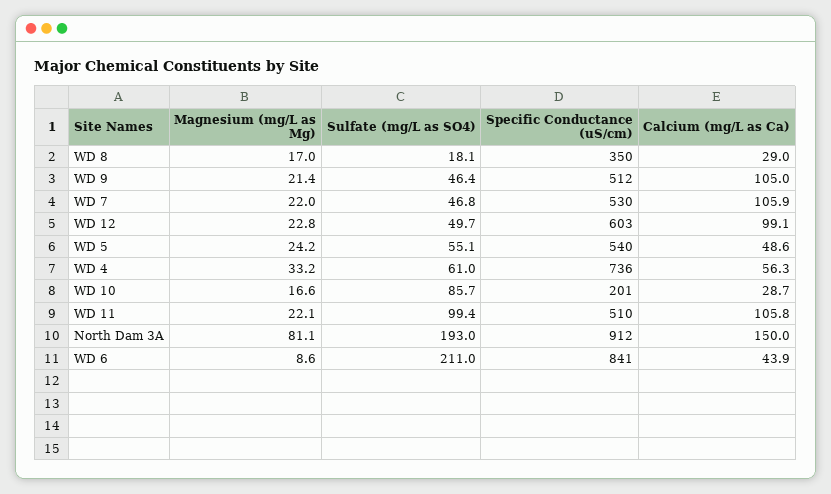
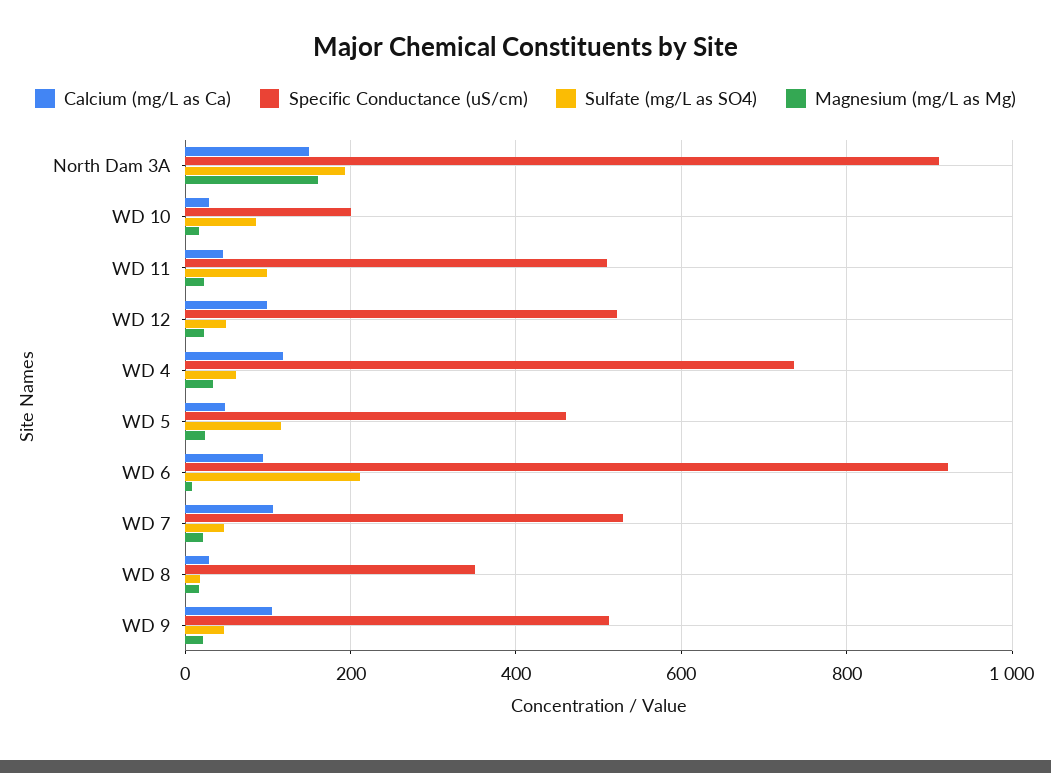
  {
    "Magnesium (mg/L as Mg)": {
      "WD 8": 17,
      "WD 9": 21.4,
      "WD 7": 22,
      "WD 12": 22.8,
      "WD 5": 24.2,
      "WD 4": 33.2,
      "WD 10": 16.6,
      "WD 11": 22.1,
-     "North Dam 3A": 81.1,
+     "North Dam 3A": 160,
      "WD 6": 8.6
    },
    "Sulfate (mg/L as SO4)": {
      "WD 8": 18.1,
      "WD 9": 46.4,
      "WD 7": 46.8,
      "WD 12": 49.7,
-     "WD 5": 55.1,
+     "WD 5": 120,
      "WD 4": 61,
      "WD 10": 85.7,
      "WD 11": 99.4,
      "North Dam 3A": 193,
      "WD 6": 211
    },
    "Specific Conductance (uS/cm)": {
      "WD 8": 350,
      "WD 9": 512,
      "WD 7": 530,
-     "WD 12": 603,
+     "WD 12": 520,
-     "WD 5": 540,
+     "WD 5": 460,
      "WD 4": 736,
      "WD 10": 201,
      "WD 11": 510,
      "North Dam 3A": 912,
-     "WD 6": 841
+     "WD 6": 920
    },
    "Calcium (mg/L as Ca)": {
      "WD 8": 29,
      "WD 9": 105,
      "WD 7": 105.9,
      "WD 12": 99.1,
      "WD 5": 48.6,
-     "WD 4": 56.3,
+     "WD 4": 120,
      "WD 10": 28.7,
-     "WD 11": 105.8,
+     "WD 11": 40,
      "North Dam 3A": 150,
-     "WD 6": 43.9
+     "WD 6": 100
    }
  }

